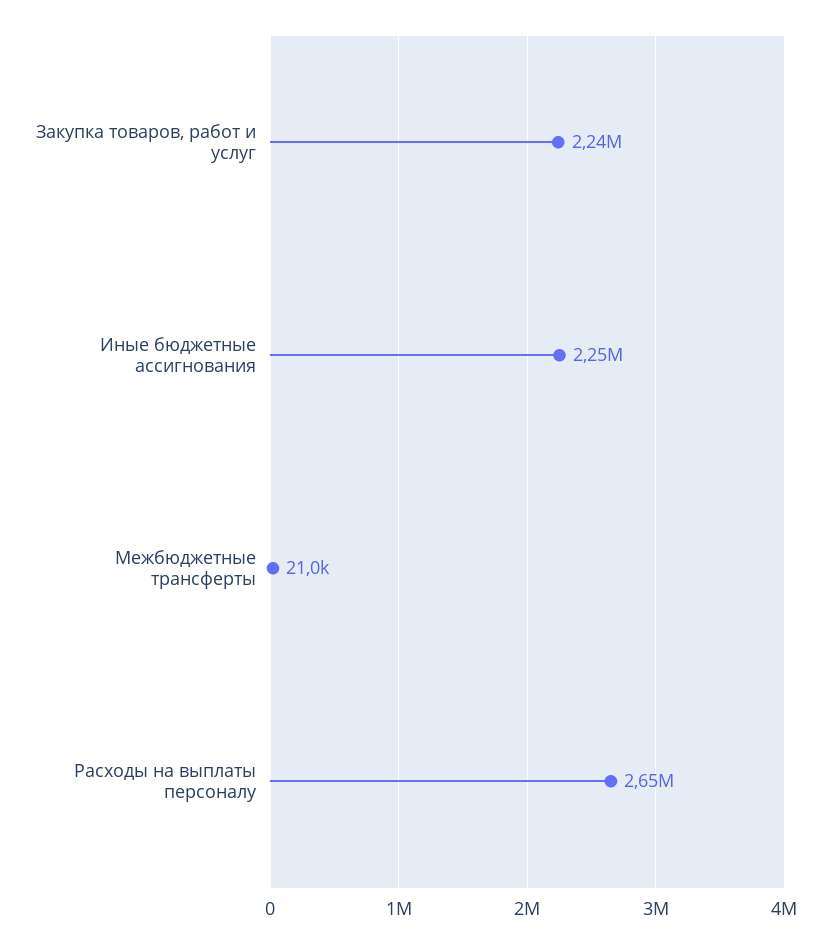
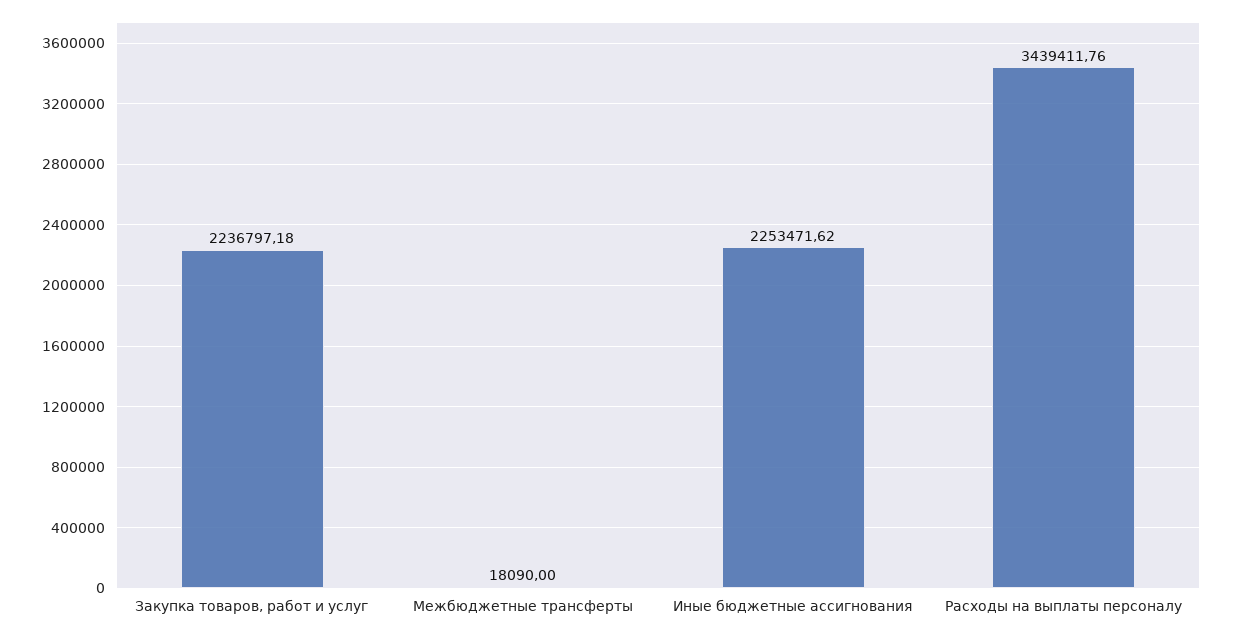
  {
    "Закупка товаров, работ и услуг": 2236797.18,
    "Иные бюджетные ассигнования": 2253471.62,
-   "Межбюджетные трансферты": 21000,
+   "Межбюджетные трансферты": 18090,
-   "Расходы на выплаты персоналу": 2650000
+   "Расходы на выплаты персоналу": 3439411.76
  }

